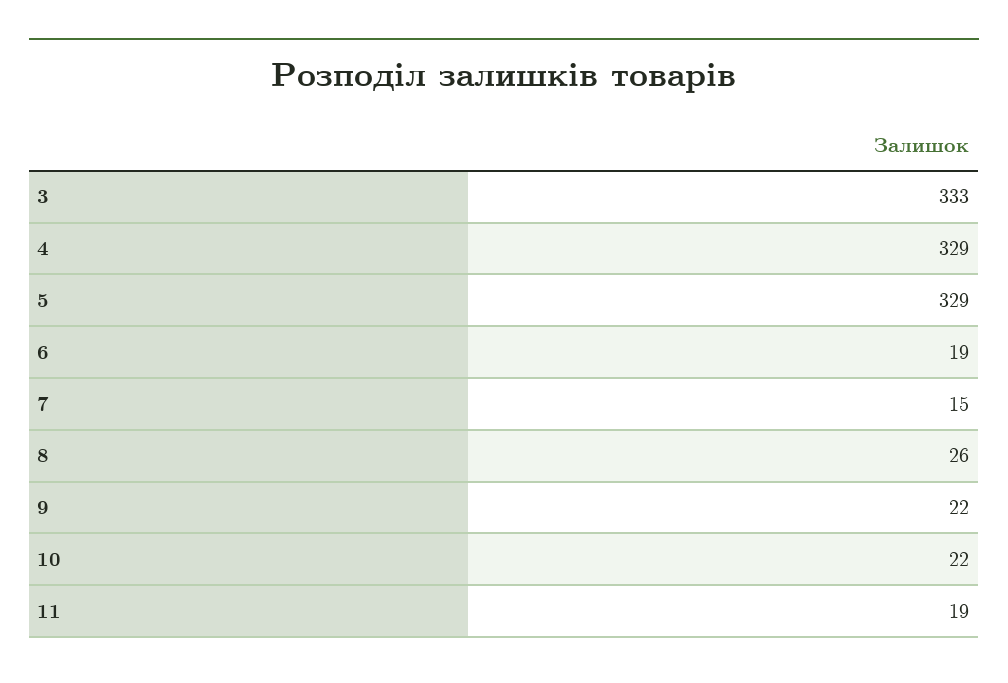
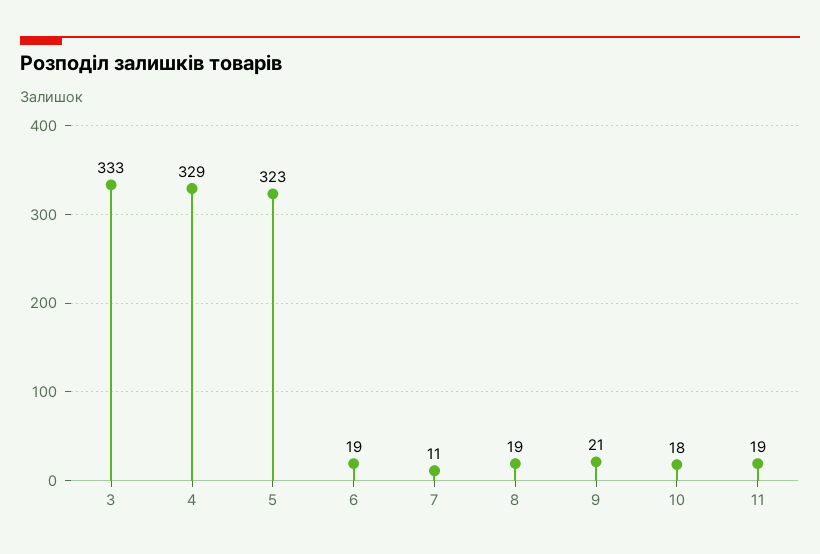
  {
    "3": 333,
    "4": 329,
-   "5": 329,
+   "5": 323,
    "6": 19,
-   "7": 15,
+   "7": 11,
-   "8": 26,
+   "8": 19,
-   "9": 22,
+   "9": 21,
-   "10": 22,
+   "10": 18,
    "11": 19
  }

